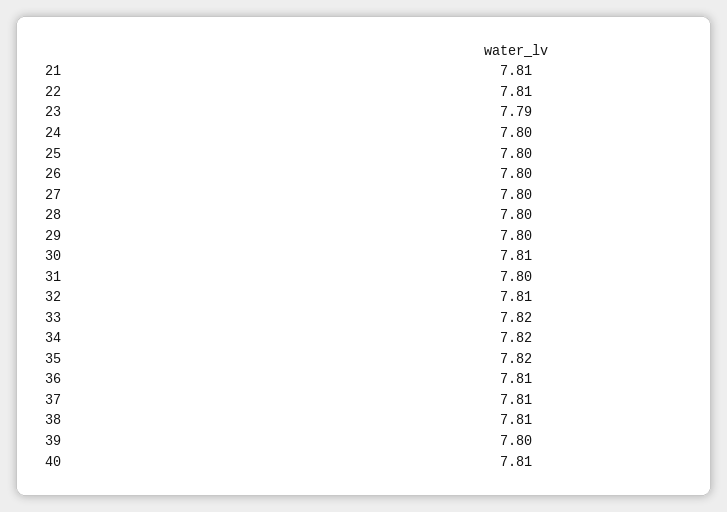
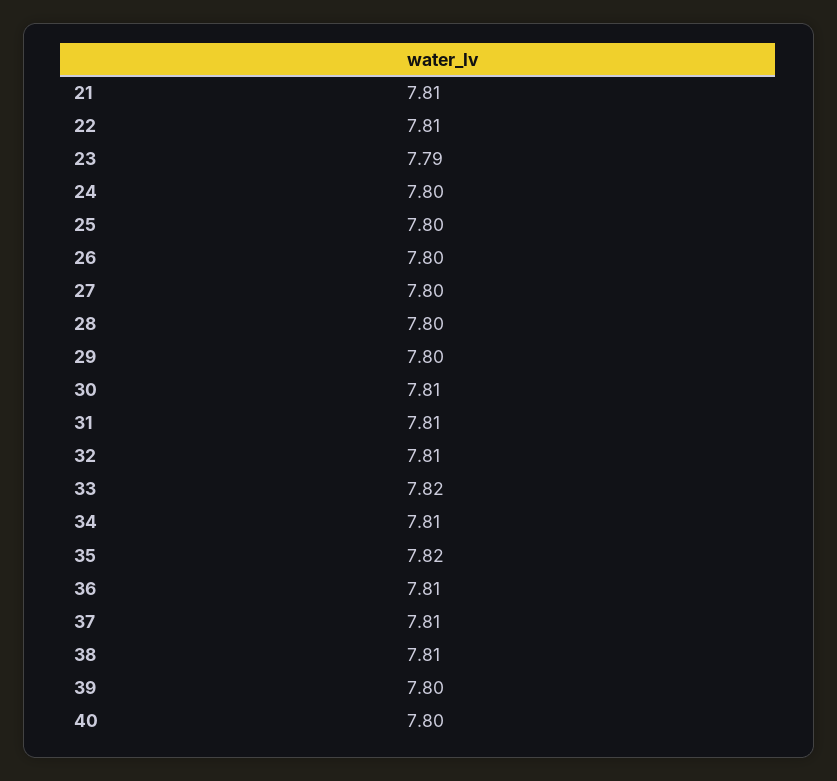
  {
    "21": 7.81,
    "22": 7.81,
    "23": 7.79,
    "24": 7.8,
    "25": 7.8,
    "26": 7.8,
    "27": 7.8,
    "28": 7.8,
    "29": 7.8,
    "30": 7.81,
-   "31": 7.8,
+   "31": 7.81,
    "32": 7.81,
    "33": 7.82,
-   "34": 7.82,
+   "34": 7.81,
    "35": 7.82,
    "36": 7.81,
    "37": 7.81,
    "38": 7.81,
    "39": 7.8,
-   "40": 7.81
+   "40": 7.8
  }

